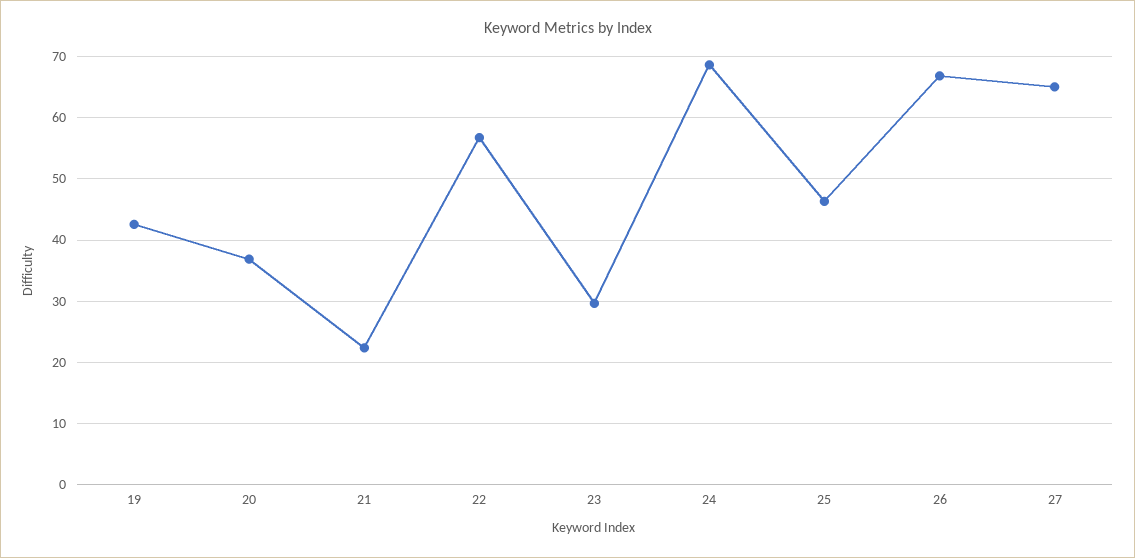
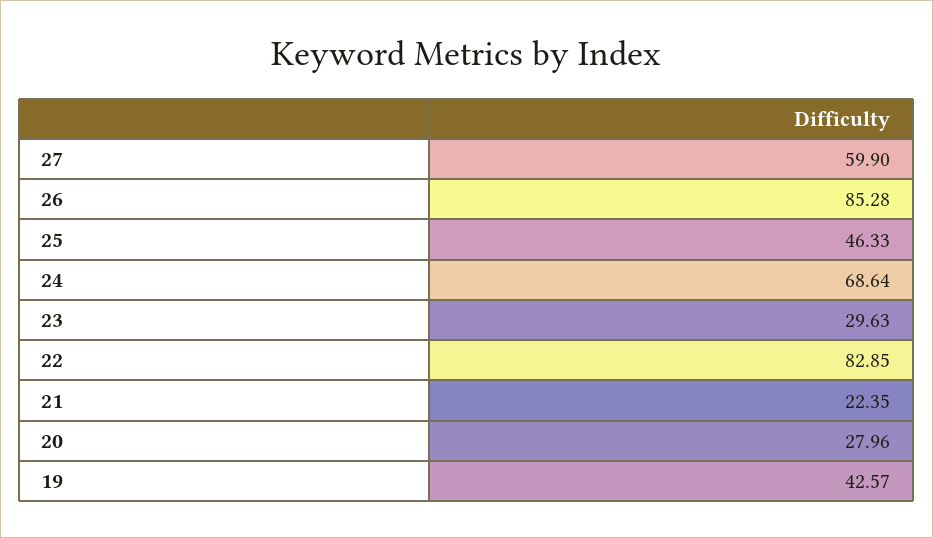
  {
    "19": 42.57,
-   "20": 37,
+   "20": 27.96,
    "21": 22.35,
-   "22": 57,
+   "22": 82.85,
    "23": 29.63,
    "24": 68.64,
    "25": 46.33,
-   "26": 67,
+   "26": 85.28,
-   "27": 65
+   "27": 59.9
  }

